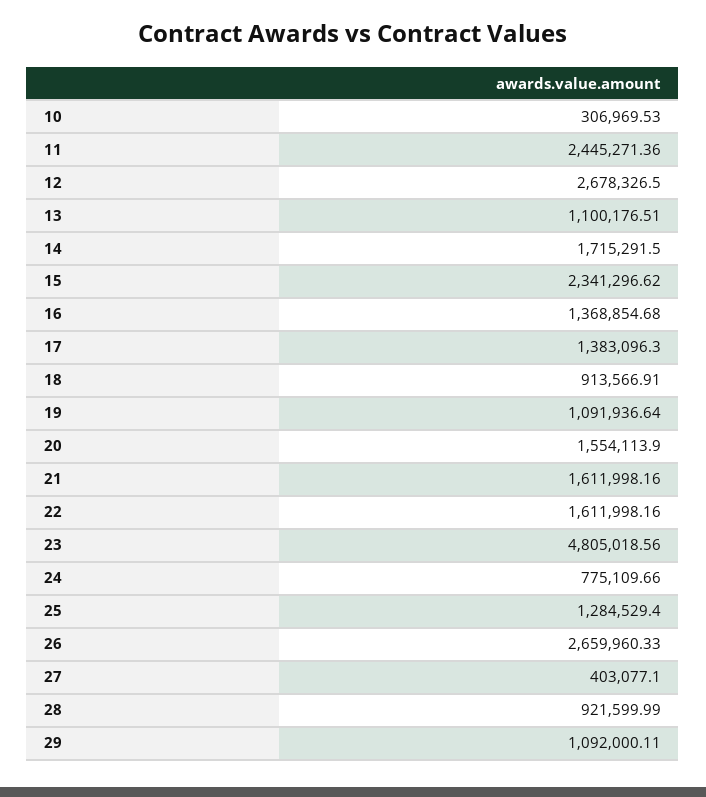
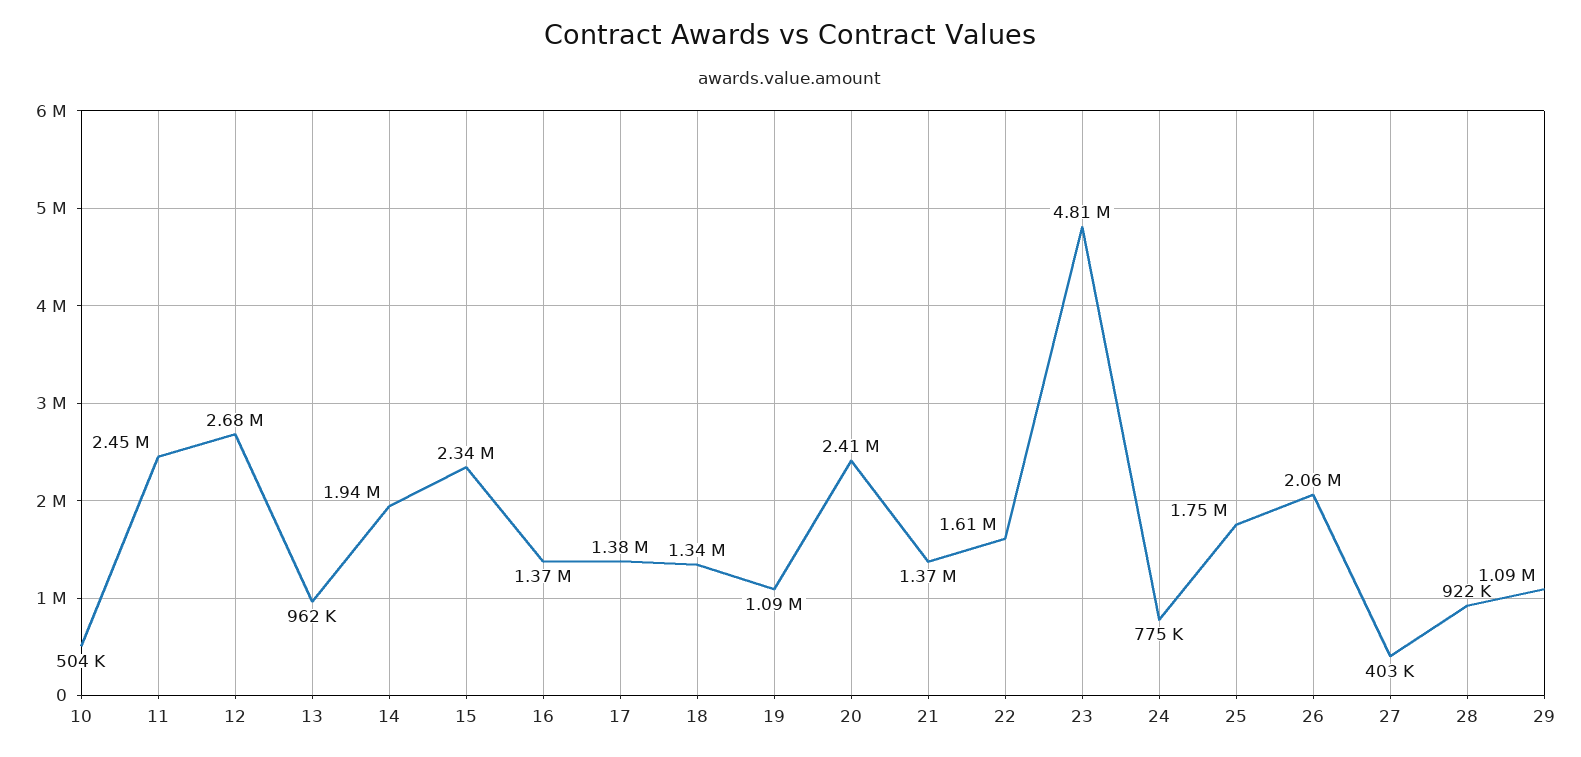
  {
-   "10": 306969.53,
+   "10": 504000,
    "11": 2445271.36,
    "12": 2678326.5,
-   "13": 1100176.51,
+   "13": 962000,
-   "14": 1715291.5,
+   "14": 1940000,
    "15": 2341296.62,
    "16": 1368854.68,
    "17": 1383096.3,
-   "18": 913566.91,
+   "18": 1340000,
    "19": 1091936.64,
-   "20": 1554113.9,
+   "20": 2410000,
-   "21": 1611998.16,
+   "21": 1370000,
    "22": 1611998.16,
    "23": 4805018.56,
    "24": 775109.66,
-   "25": 1284529.4,
+   "25": 1750000,
-   "26": 2659960.33,
+   "26": 2060000,
    "27": 403077.1,
    "28": 921599.99,
    "29": 1092000.11
  }

